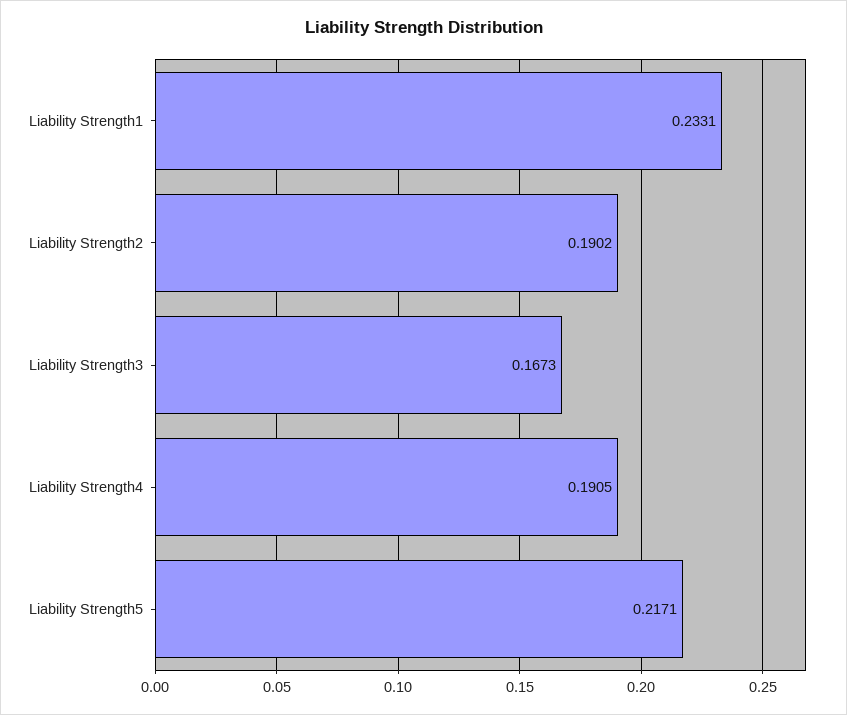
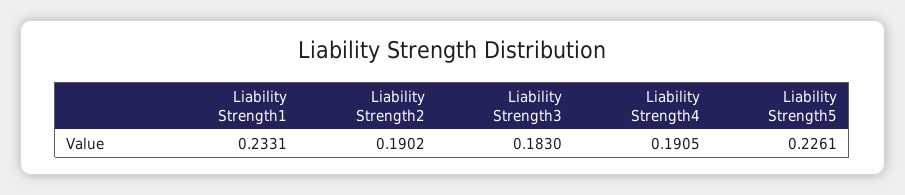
  {
    "Liability Strength1": 0.2331,
    "Liability Strength2": 0.1902,
-   "Liability Strength3": 0.1673,
+   "Liability Strength3": 0.183,
    "Liability Strength4": 0.1905,
-   "Liability Strength5": 0.2171
+   "Liability Strength5": 0.2261
  }

